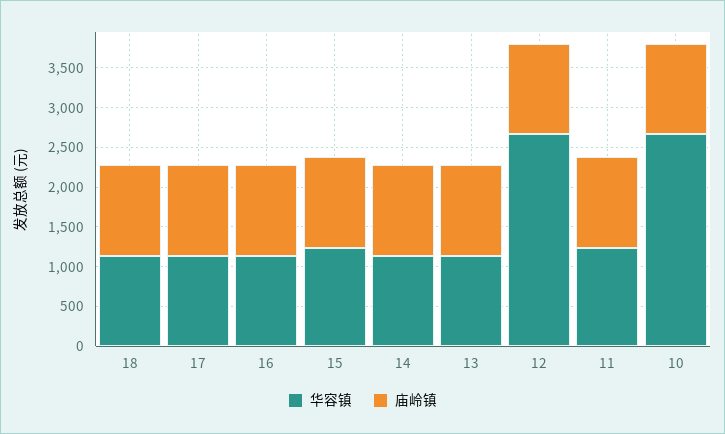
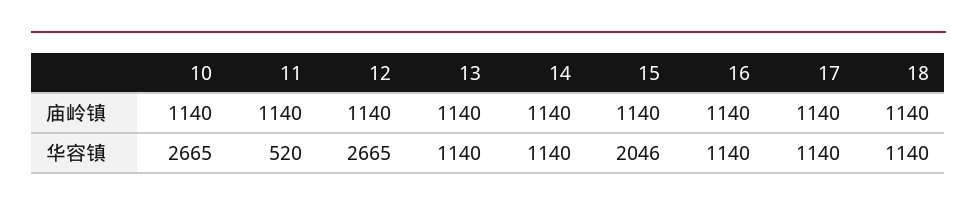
  {
    "华容镇": {
      "18": 1140,
      "17": 1140,
      "16": 1140,
-     "15": 1250,
+     "15": 2046,
      "14": 1140,
      "13": 1140,
      "12": 2665,
-     "11": 1250,
+     "11": 520,
      "10": 2665
    },
    "庙岭镇": {
      "18": 1140,
      "17": 1140,
      "16": 1140,
      "15": 1140,
      "14": 1140,
      "13": 1140,
      "12": 1140,
      "11": 1140,
      "10": 1140
    }
  }

